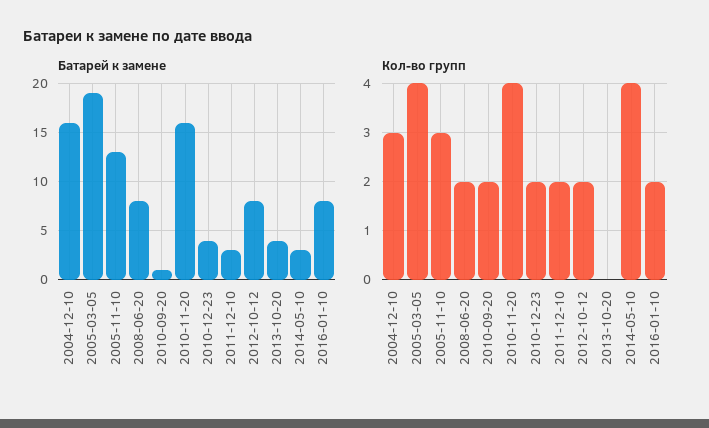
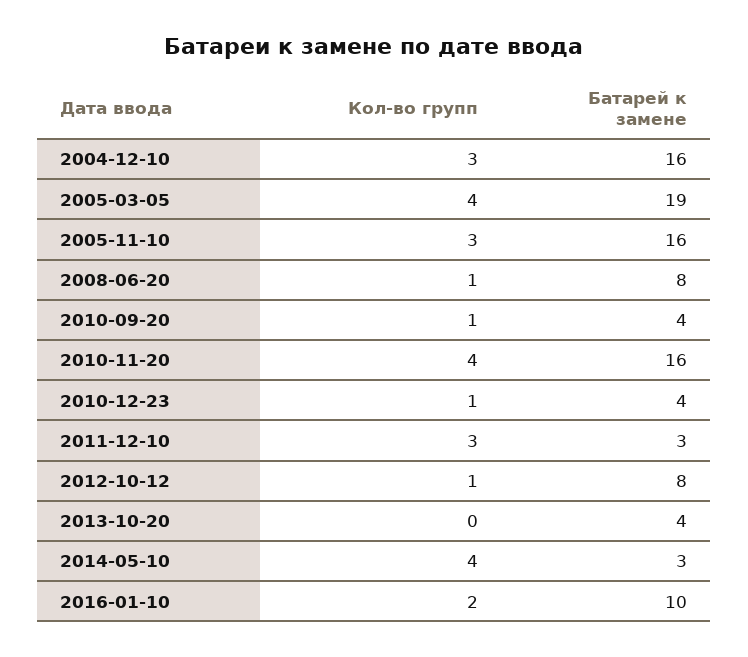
  {
    "Батарей к замене": {
      "2004-12-10": 16,
      "2005-03-05": 19,
-     "2005-11-10": 13,
+     "2005-11-10": 16,
      "2008-06-20": 8,
-     "2010-09-20": 1,
+     "2010-09-20": 4,
      "2010-11-20": 16,
      "2010-12-23": 4,
      "2011-12-10": 3,
      "2012-10-12": 8,
      "2013-10-20": 4,
      "2014-05-10": 3,
-     "2016-01-10": 8
+     "2016-01-10": 10
    },
    "Кол-во групп": {
      "2004-12-10": 3,
      "2005-03-05": 4,
      "2005-11-10": 3,
-     "2008-06-20": 2,
+     "2008-06-20": 1,
-     "2010-09-20": 2,
+     "2010-09-20": 1,
      "2010-11-20": 4,
-     "2010-12-23": 2,
+     "2010-12-23": 1,
-     "2011-12-10": 2,
+     "2011-12-10": 3,
-     "2012-10-12": 2,
+     "2012-10-12": 1,
      "2013-10-20": 0,
      "2014-05-10": 4,
      "2016-01-10": 2
    }
  }

